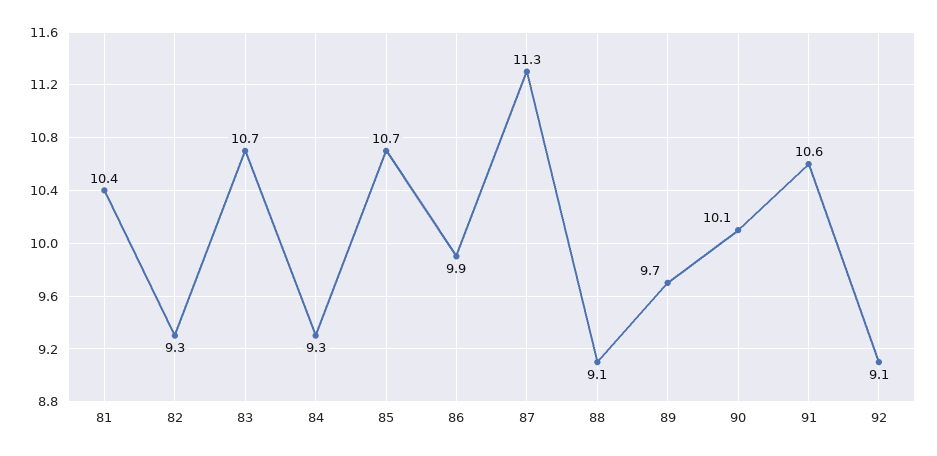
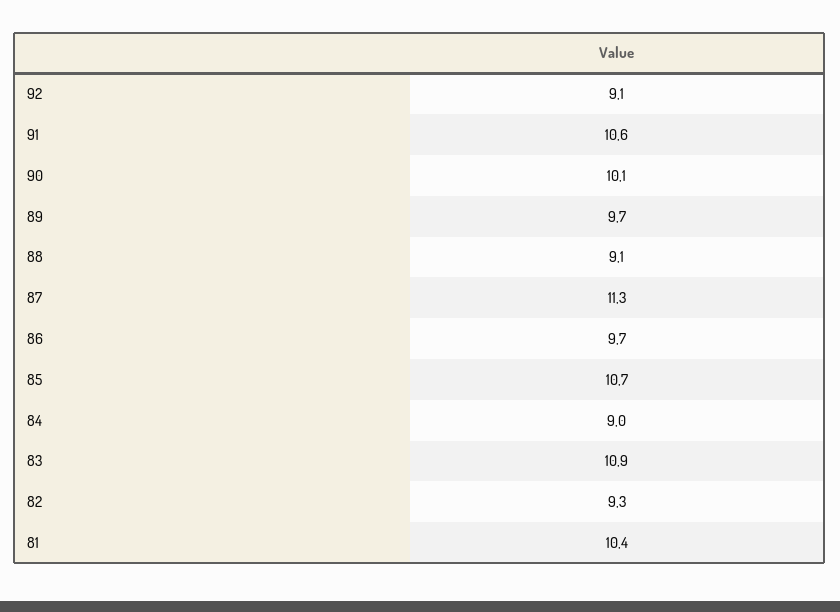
  {
    "81": 10.4,
    "82": 9.3,
-   "83": 10.7,
+   "83": 10.9,
-   "84": 9.3,
+   "84": 9,
    "85": 10.7,
-   "86": 9.9,
+   "86": 9.7,
    "87": 11.3,
    "88": 9.1,
    "89": 9.7,
    "90": 10.1,
    "91": 10.6,
    "92": 9.1
  }

